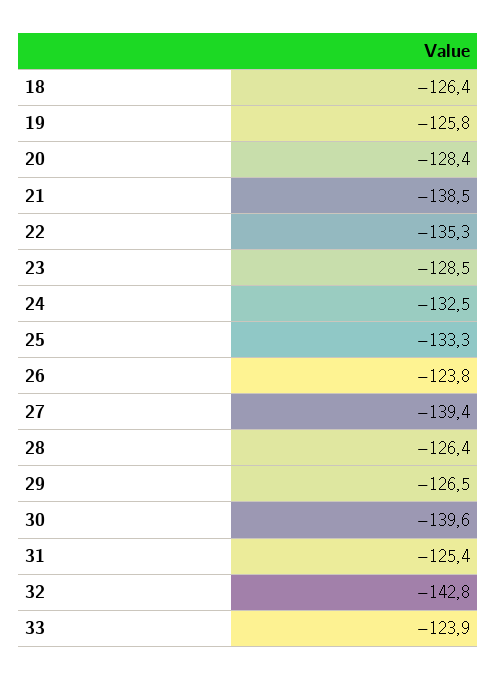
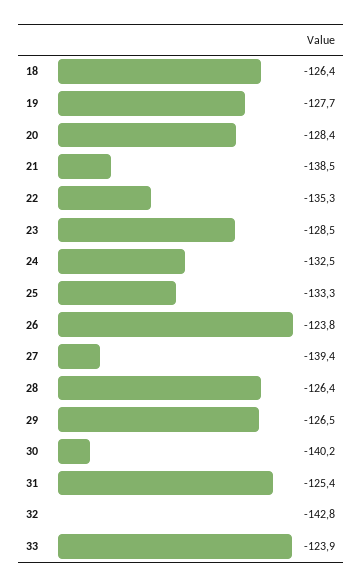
  {
    "18": -126.4,
-   "19": -125.8,
+   "19": -127.7,
    "20": -128.4,
    "21": -138.5,
    "22": -135.3,
    "23": -128.5,
    "24": -132.5,
    "25": -133.3,
    "26": -123.8,
    "27": -139.4,
    "28": -126.4,
    "29": -126.5,
-   "30": -139.6,
+   "30": -140.2,
    "31": -125.4,
    "32": -142.8,
    "33": -123.9
  }

